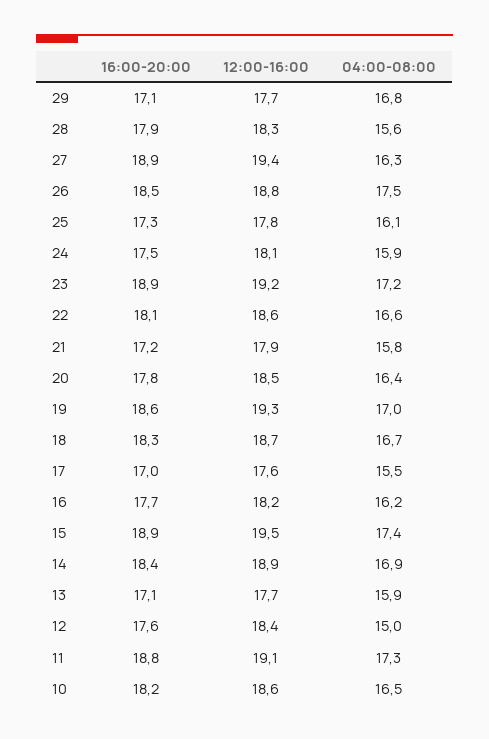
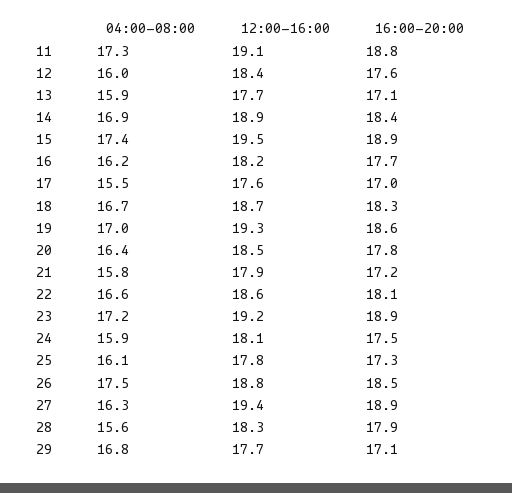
  {
    "16:00-20:00": {
      "29": 17.1,
      "28": 17.9,
      "27": 18.9,
      "26": 18.5,
      "25": 17.3,
      "24": 17.5,
      "23": 18.9,
      "22": 18.1,
      "21": 17.2,
      "20": 17.8,
      "19": 18.6,
      "18": 18.3,
      "17": 17,
      "16": 17.7,
      "15": 18.9,
      "14": 18.4,
      "13": 17.1,
      "12": 17.6,
-     "11": 18.8,
+     "11": 18.8
-     "10": 18.2
    },
    "12:00-16:00": {
      "29": 17.7,
      "28": 18.3,
      "27": 19.4,
      "26": 18.8,
      "25": 17.8,
      "24": 18.1,
      "23": 19.2,
      "22": 18.6,
      "21": 17.9,
      "20": 18.5,
      "19": 19.3,
      "18": 18.7,
      "17": 17.6,
      "16": 18.2,
      "15": 19.5,
      "14": 18.9,
      "13": 17.7,
      "12": 18.4,
-     "11": 19.1,
+     "11": 19.1
-     "10": 18.6
    },
    "04:00-08:00": {
      "29": 16.8,
      "28": 15.6,
      "27": 16.3,
      "26": 17.5,
      "25": 16.1,
      "24": 15.9,
      "23": 17.2,
      "22": 16.6,
      "21": 15.8,
      "20": 16.4,
      "19": 17,
      "18": 16.7,
      "17": 15.5,
      "16": 16.2,
      "15": 17.4,
      "14": 16.9,
      "13": 15.9,
-     "12": 15,
+     "12": 16,
-     "11": 17.3,
+     "11": 17.3
-     "10": 16.5
    }
  }

